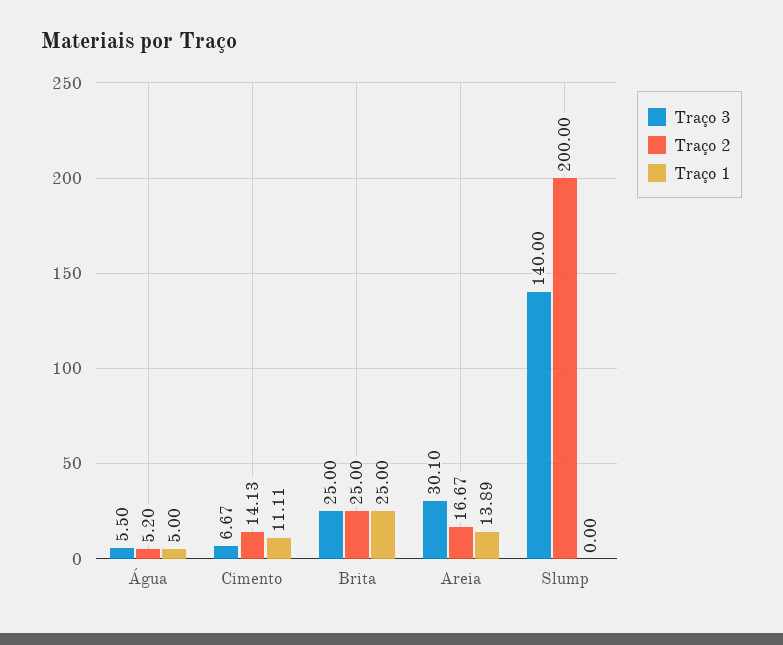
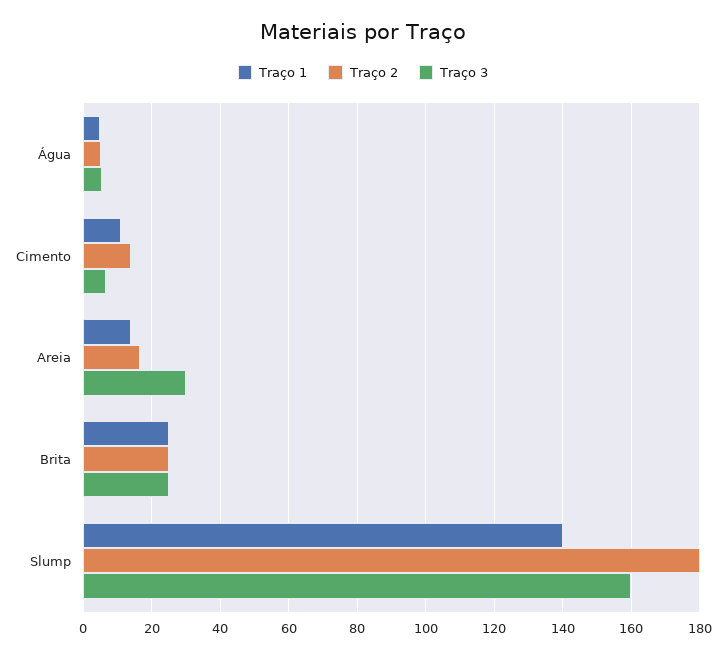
  {
    "Traço 3": {
      "Água": 5.5,
      "Cimento": 6.67,
      "Brita": 25,
      "Areia": 30.1,
-     "Slump": 140
+     "Slump": 160
    },
    "Traço 2": {
      "Água": 5.2,
      "Cimento": 14.13,
      "Brita": 25,
      "Areia": 16.67,
-     "Slump": 200
+     "Slump": 180
    },
    "Traço 1": {
      "Água": 5,
      "Cimento": 11.11,
      "Brita": 25,
      "Areia": 13.89,
-     "Slump": 0
+     "Slump": 140
    }
  }

